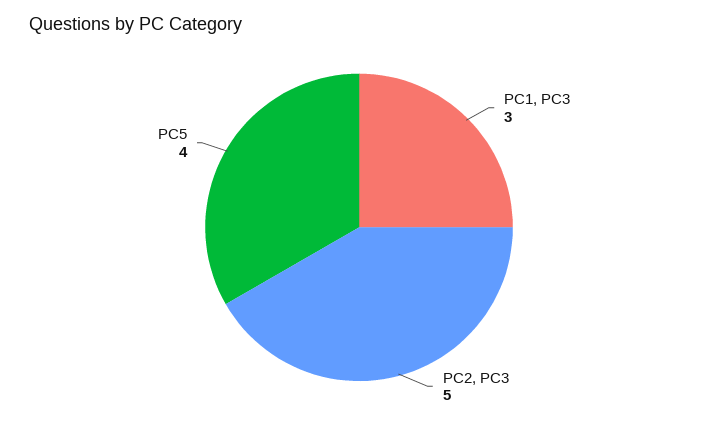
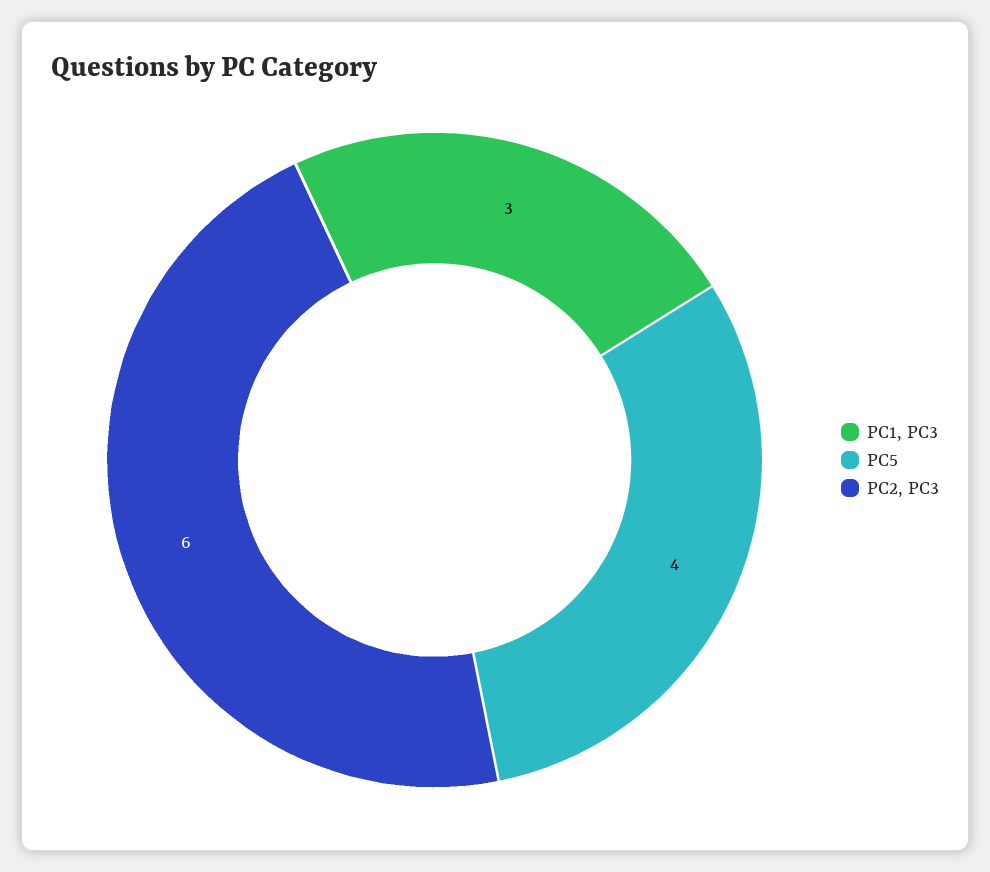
  {
    "PC1, PC3": 3,
-   "PC2, PC3": 5,
+   "PC2, PC3": 6,
    "PC5": 4
  }

